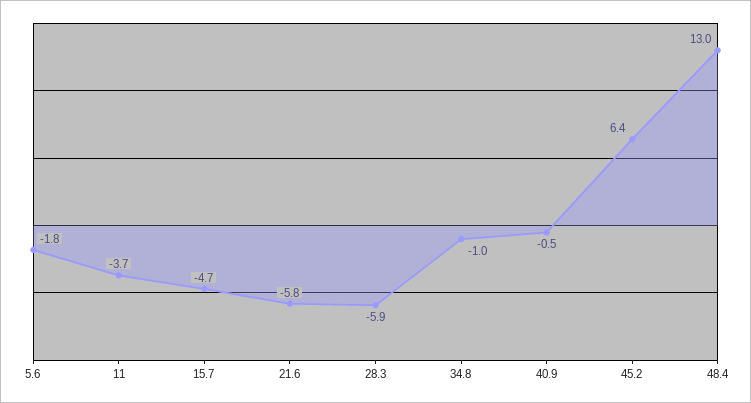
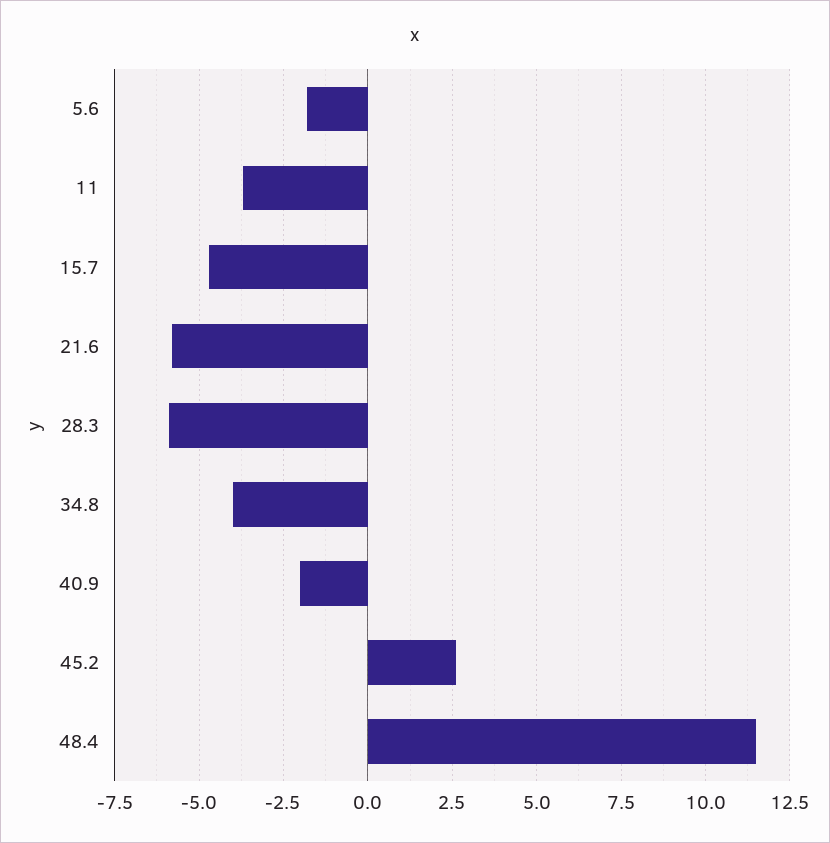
  {
    "5.6": -1.8,
    "11": -3.7,
    "15.7": -4.7,
    "21.6": -5.8,
    "28.3": -5.9,
-   "34.8": -1,
+   "34.8": -4,
-   "40.9": -0.5,
+   "40.9": -2,
-   "45.2": 6.4,
+   "45.2": 2.5,
-   "48.4": 13
+   "48.4": 11.5
  }

